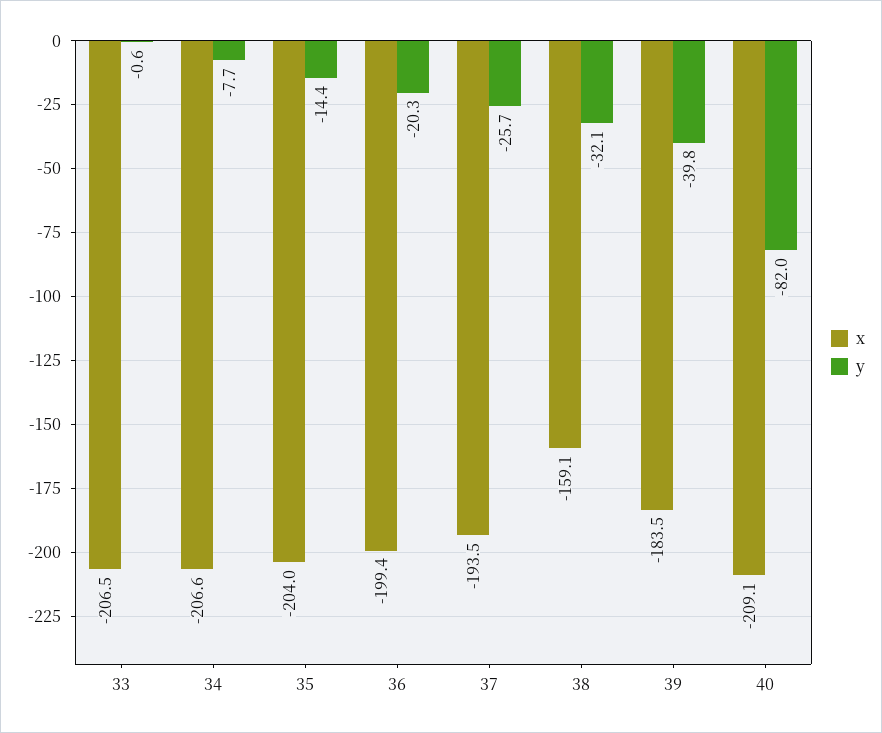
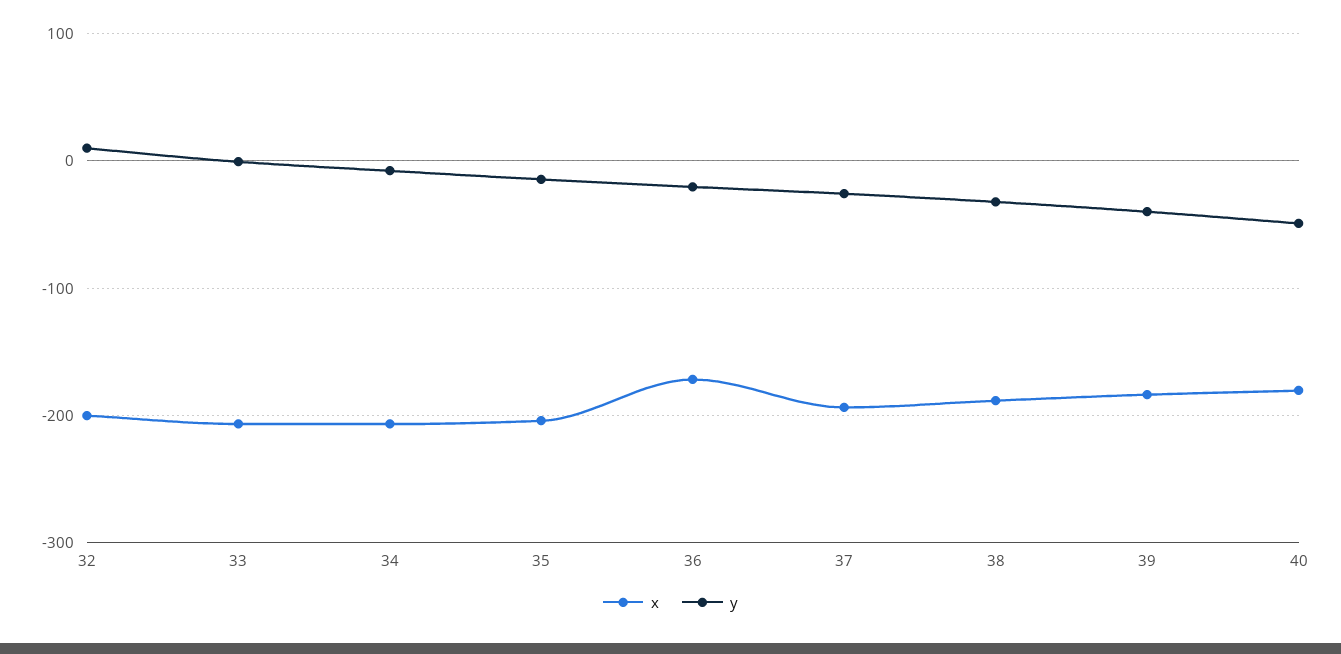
  {
    "x": {
      "33": -206.5,
      "34": -206.6,
      "35": -204,
-     "36": -199.4,
+     "36": -170,
      "37": -193.5,
-     "38": -159.1,
+     "38": -190,
      "39": -183.5,
-     "40": -209.1
+     "40": -180,
+     "32": -200
    },
    "y": {
      "33": -0.6,
      "34": -7.7,
      "35": -14.4,
      "36": -20.3,
      "37": -25.7,
      "38": -32.1,
      "39": -39.8,
-     "40": -82
+     "40": -50,
+     "32": 10
    }
  }

